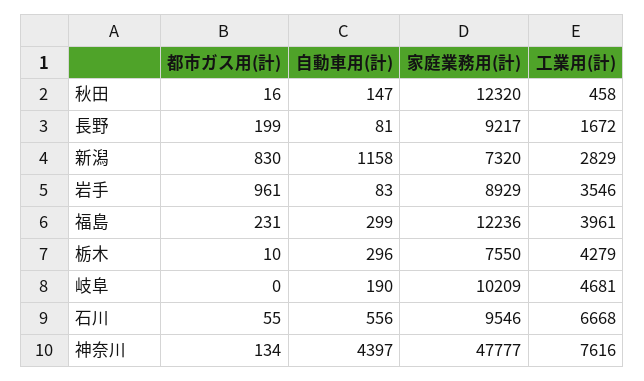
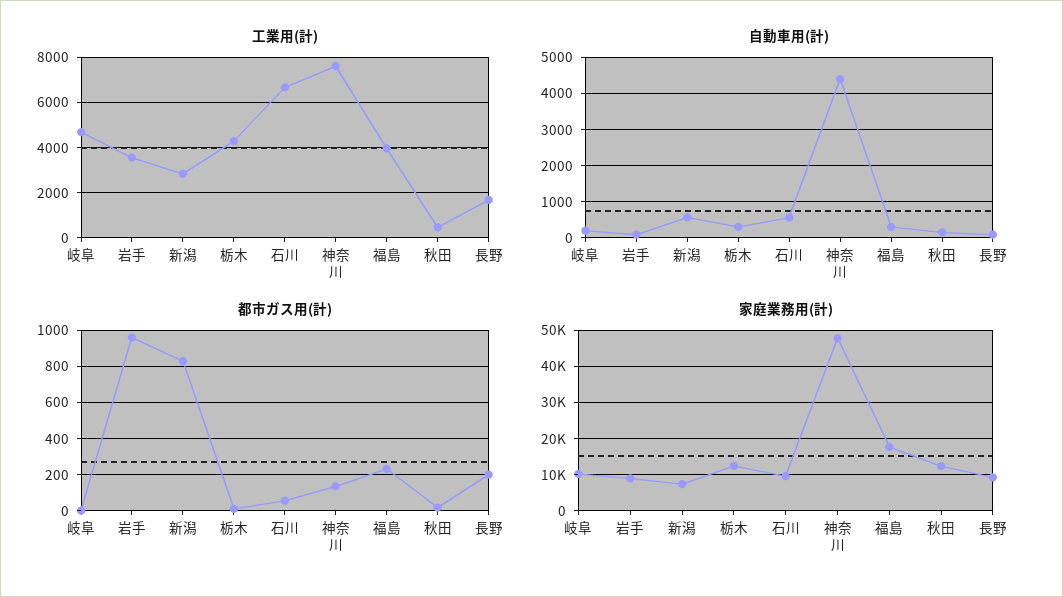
  {
    "都市ガス用(計)": {
      "秋田": 16,
      "長野": 199,
      "新潟": 830,
      "岩手": 961,
      "福島": 231,
      "栃木": 10,
      "岐阜": 0,
      "石川": 55,
      "神奈川": 134
    },
    "自動車用(計)": {
      "秋田": 147,
      "長野": 81,
-     "新潟": 1158,
+     "新潟": 600,
      "岩手": 83,
      "福島": 299,
      "栃木": 296,
      "岐阜": 190,
      "石川": 556,
      "神奈川": 4397
    },
    "家庭業務用(計)": {
      "秋田": 12320,
      "長野": 9217,
      "新潟": 7320,
      "岩手": 8929,
-     "福島": 12236,
+     "福島": 18000,
-     "栃木": 7550,
+     "栃木": 12000,
      "岐阜": 10209,
      "石川": 9546,
      "神奈川": 47777
    },
    "工業用(計)": {
      "秋田": 458,
      "長野": 1672,
      "新潟": 2829,
      "岩手": 3546,
      "福島": 3961,
      "栃木": 4279,
      "岐阜": 4681,
      "石川": 6668,
      "神奈川": 7616
    }
  }

